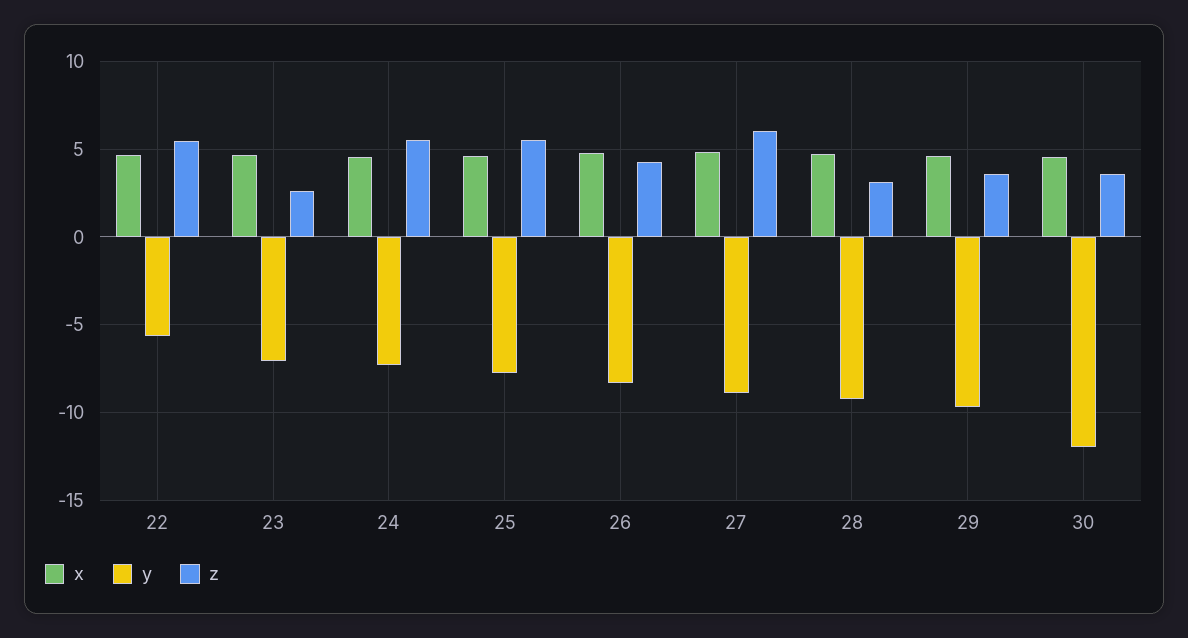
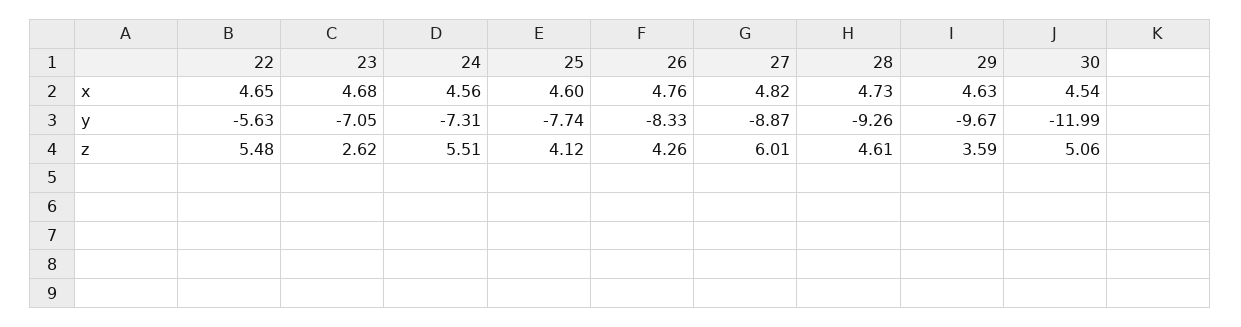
  {
    "x": {
      "22": 4.65,
      "23": 4.68,
      "24": 4.56,
      "25": 4.6,
      "26": 4.76,
      "27": 4.82,
      "28": 4.73,
      "29": 4.63,
      "30": 4.54
    },
    "y": {
      "22": -5.63,
      "23": -7.05,
      "24": -7.31,
      "25": -7.74,
      "26": -8.33,
      "27": -8.87,
      "28": -9.26,
      "29": -9.67,
      "30": -11.99
    },
    "z": {
      "22": 5.48,
      "23": 2.62,
      "24": 5.51,
-     "25": 5.5,
+     "25": 4.12,
      "26": 4.26,
      "27": 6.01,
-     "28": 3,
+     "28": 4.61,
      "29": 3.59,
-     "30": 3.5
+     "30": 5.06
    }
  }

